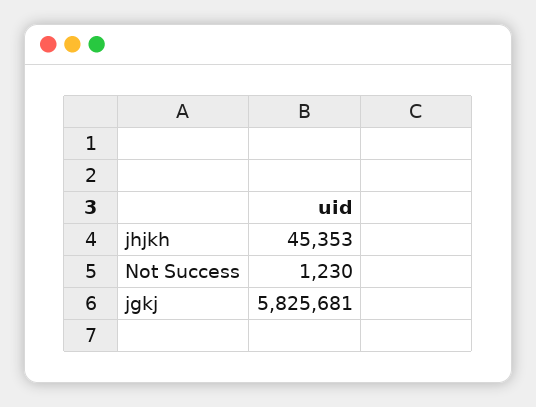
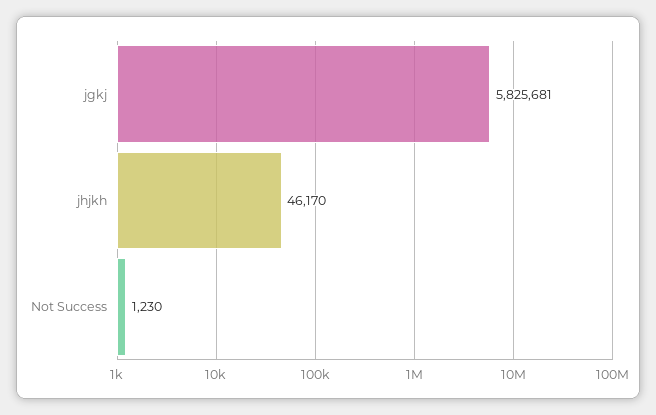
  {
-   "jhjkh": 45353,
+   "jhjkh": 46170,
    "Not Success": 1230,
    "jgkj": 5825681
  }

